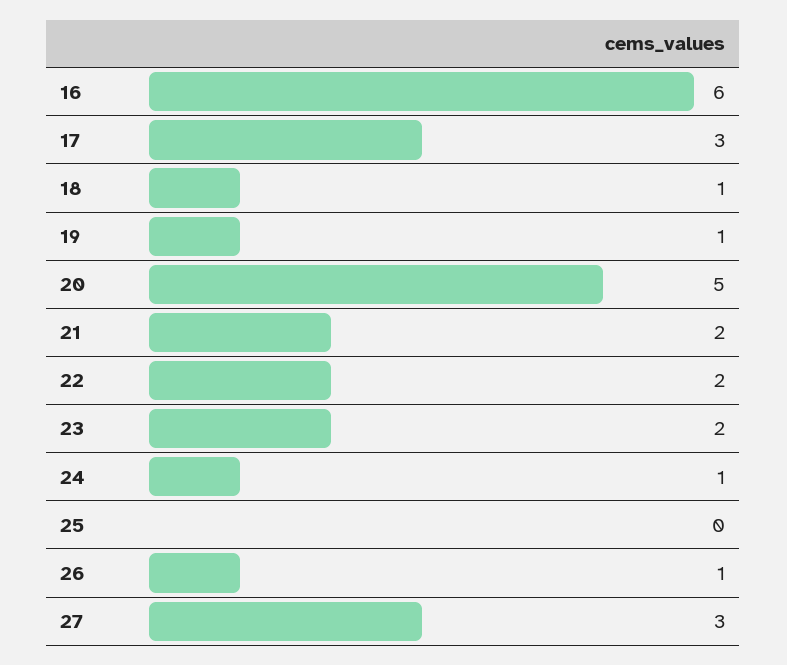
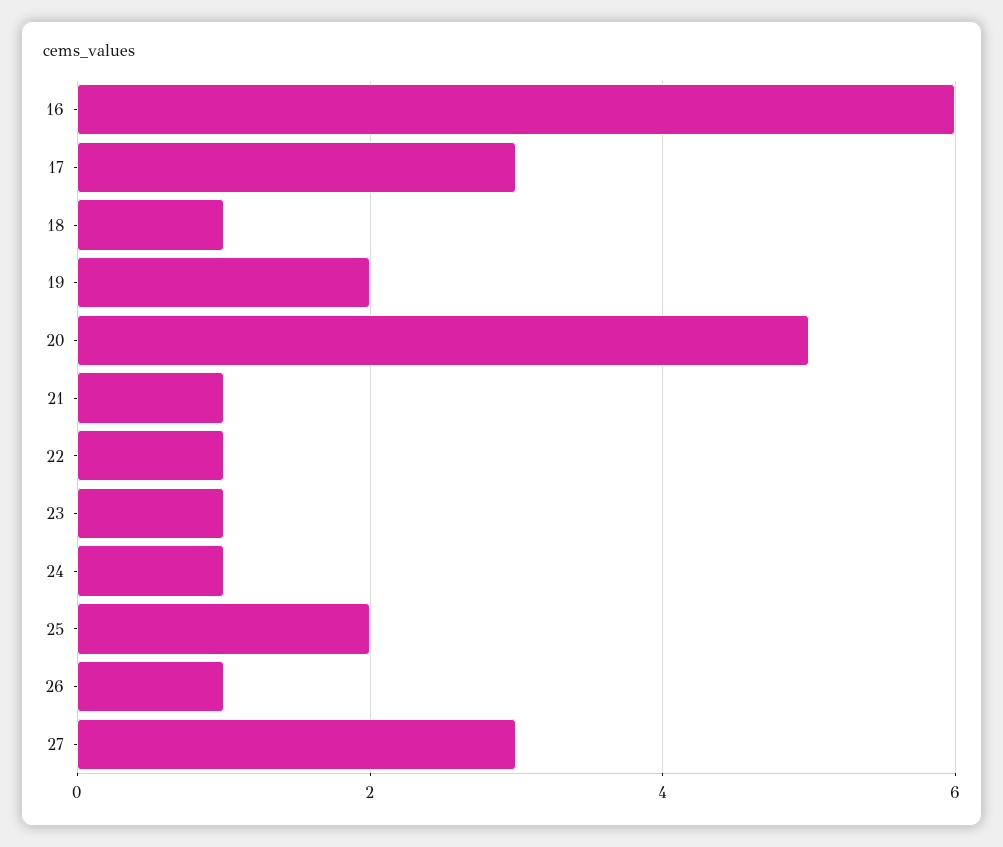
  {
    "16": 6,
    "17": 3,
    "18": 1,
-   "19": 1,
+   "19": 2,
    "20": 5,
-   "21": 2,
+   "21": 1,
-   "22": 2,
+   "22": 1,
-   "23": 2,
+   "23": 1,
    "24": 1,
-   "25": 0,
+   "25": 2,
    "26": 1,
    "27": 3
  }

